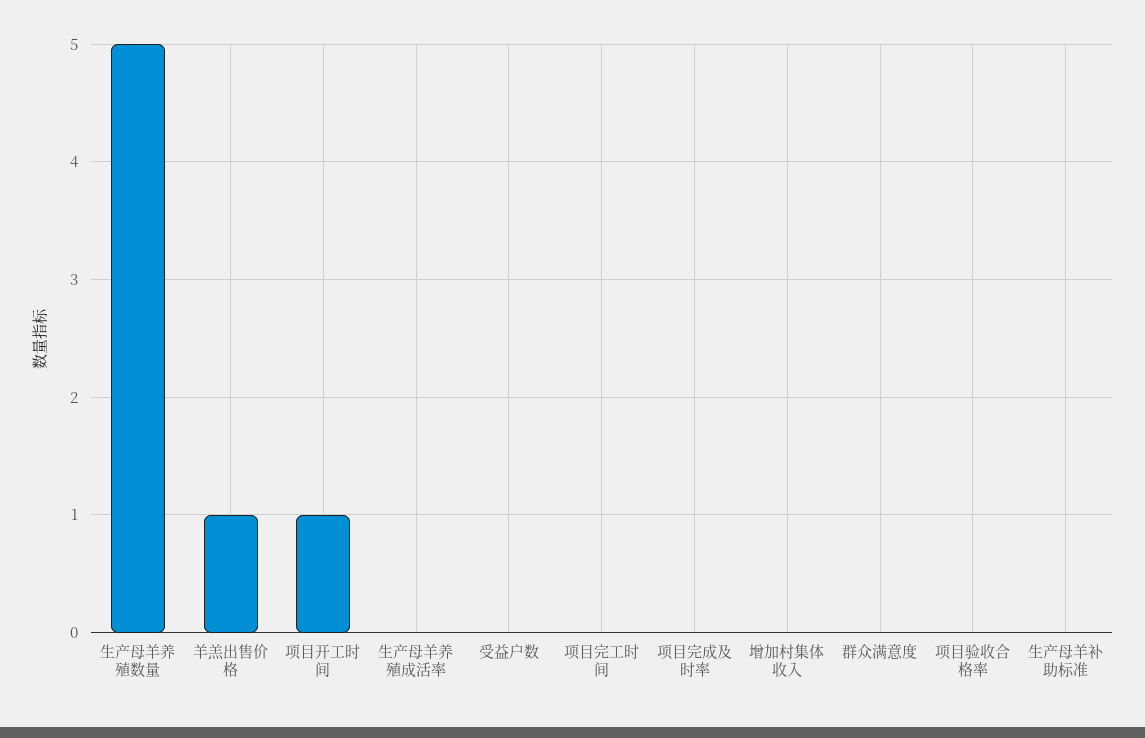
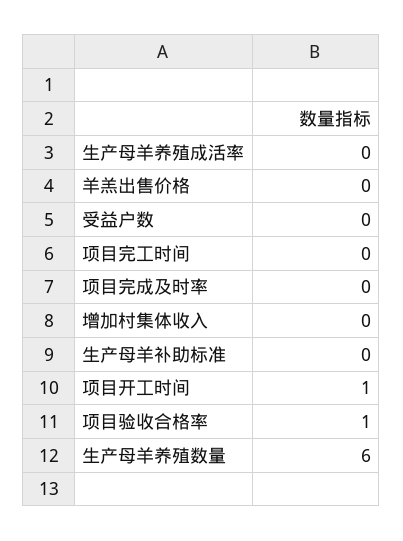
  {
-   "生产母羊养殖数量": 5,
+   "生产母羊养殖数量": 6,
-   "羊羔出售价格": 1,
+   "羊羔出售价格": 0,
    "项目开工时间": 1,
    "生产母羊养殖成活率": 0,
    "受益户数": 0,
    "项目完工时间": 0,
    "项目完成及时率": 0,
    "增加村集体收入": 0,
-   "群众满意度": 0,
-   "项目验收合格率": 0,
+   "项目验收合格率": 1,
    "生产母羊补助标准": 0
  }

